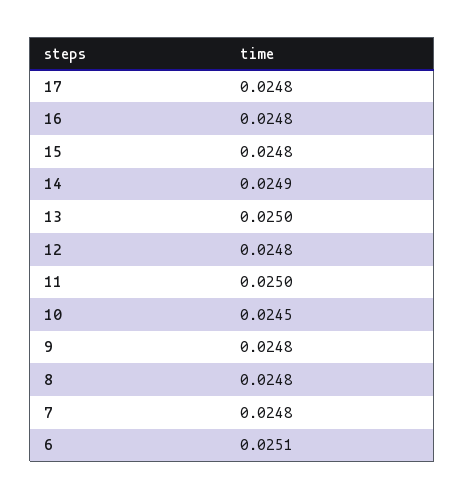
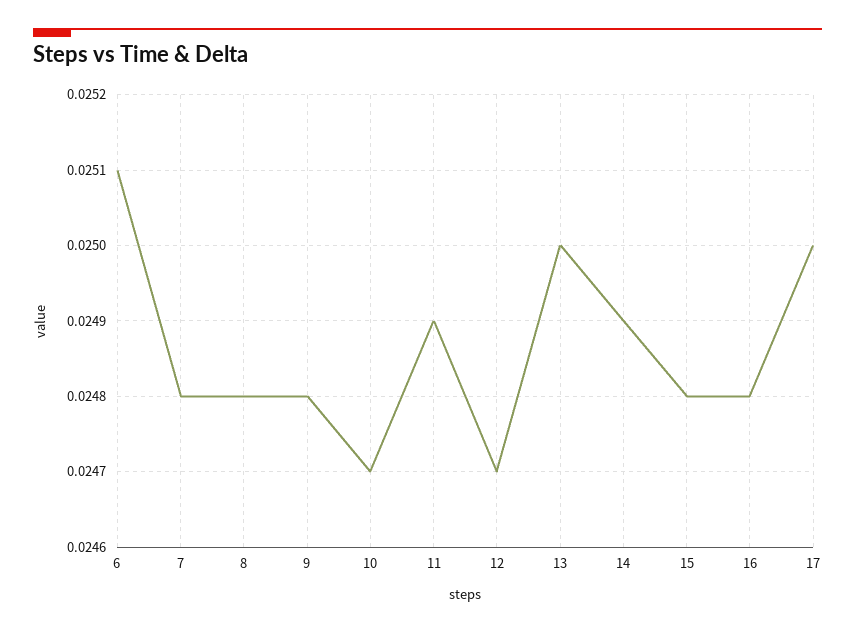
  {
-   "17": 0.0248,
+   "17": 0.025,
    "16": 0.0248,
    "15": 0.0248,
    "14": 0.0249,
    "13": 0.025,
-   "12": 0.0248,
+   "12": 0.0247,
-   "11": 0.025,
+   "11": 0.0249,
-   "10": 0.0245,
+   "10": 0.0247,
    "9": 0.0248,
    "8": 0.0248,
    "7": 0.0248,
    "6": 0.0251
  }

